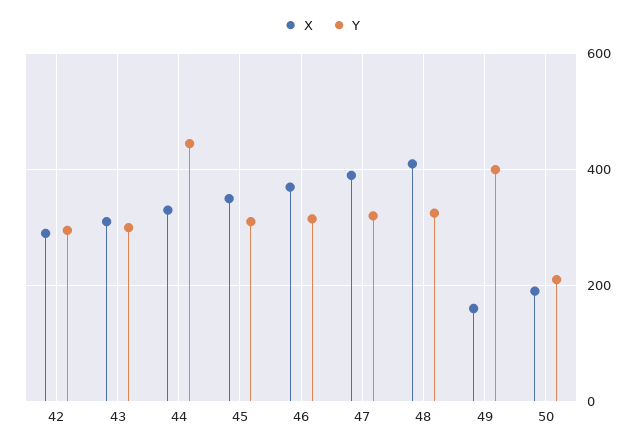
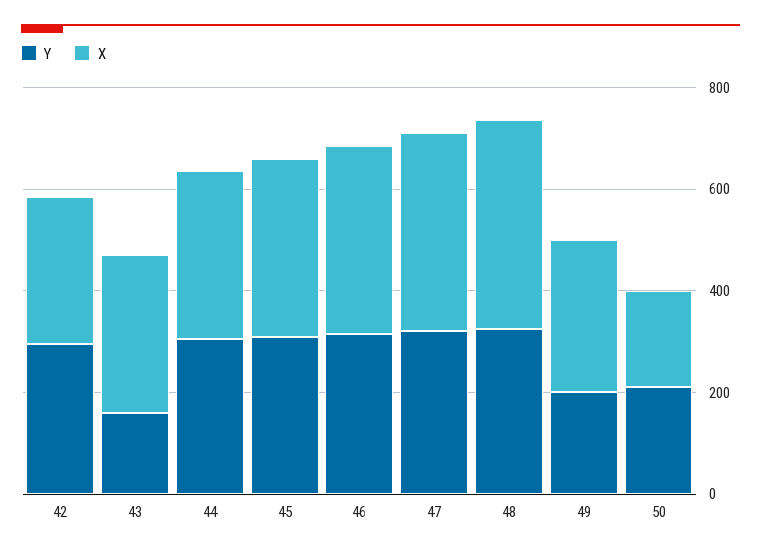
  {
    "X": {
      "42": 300,
      "43": 320,
      "44": 340,
      "45": 360,
      "46": 380,
      "47": 400,
      "48": 420,
-     "49": 160,
+     "49": 300,
      "50": 200
    },
    "Y": {
      "42": 300,
-     "43": 300,
+     "43": 150,
-     "44": 440,
+     "44": 300,
      "45": 320,
      "46": 320,
      "47": 320,
      "48": 320,
-     "49": 400,
+     "49": 200,
      "50": 220
    }
  }

